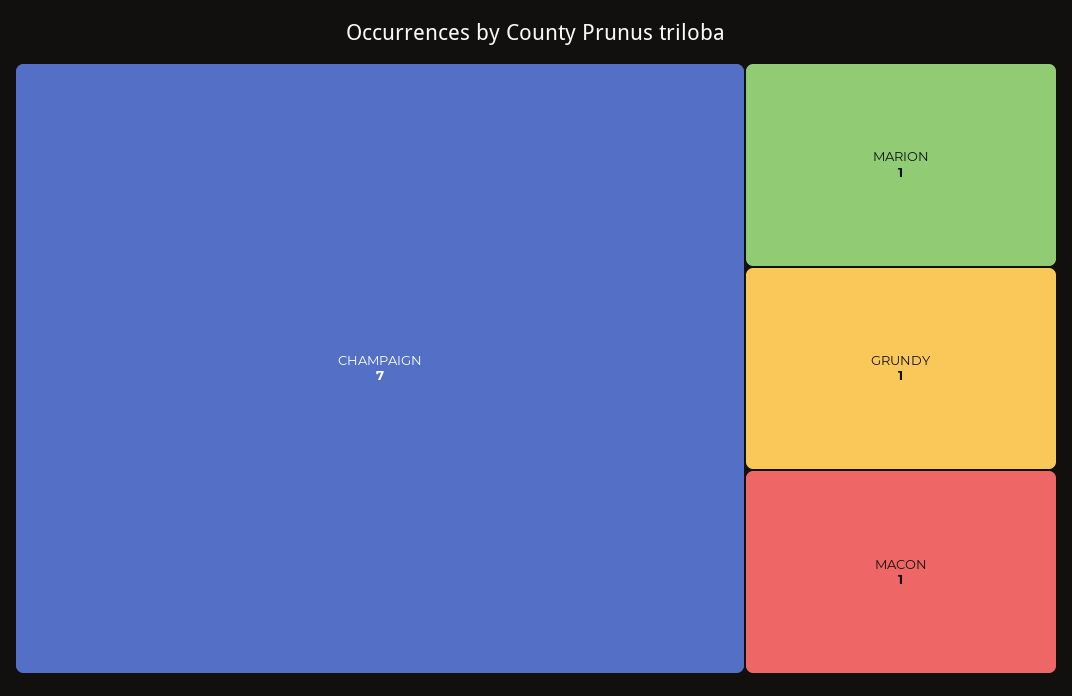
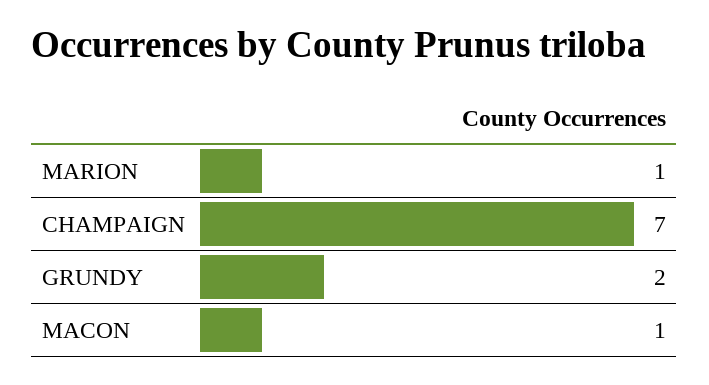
  {
    "CHAMPAIGN": 7,
    "MARION": 1,
-   "GRUNDY": 1,
+   "GRUNDY": 2,
    "MACON": 1
  }

